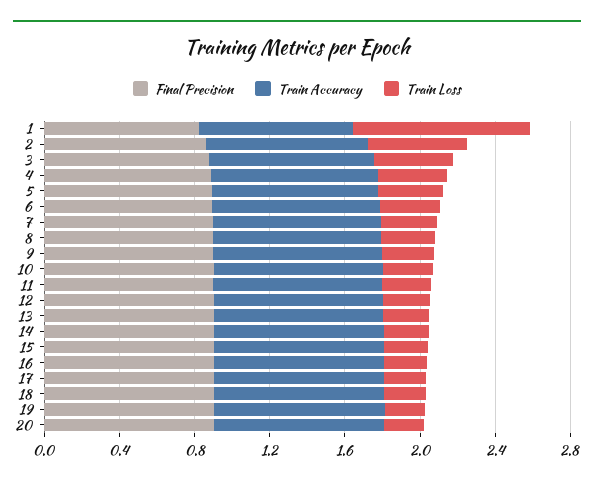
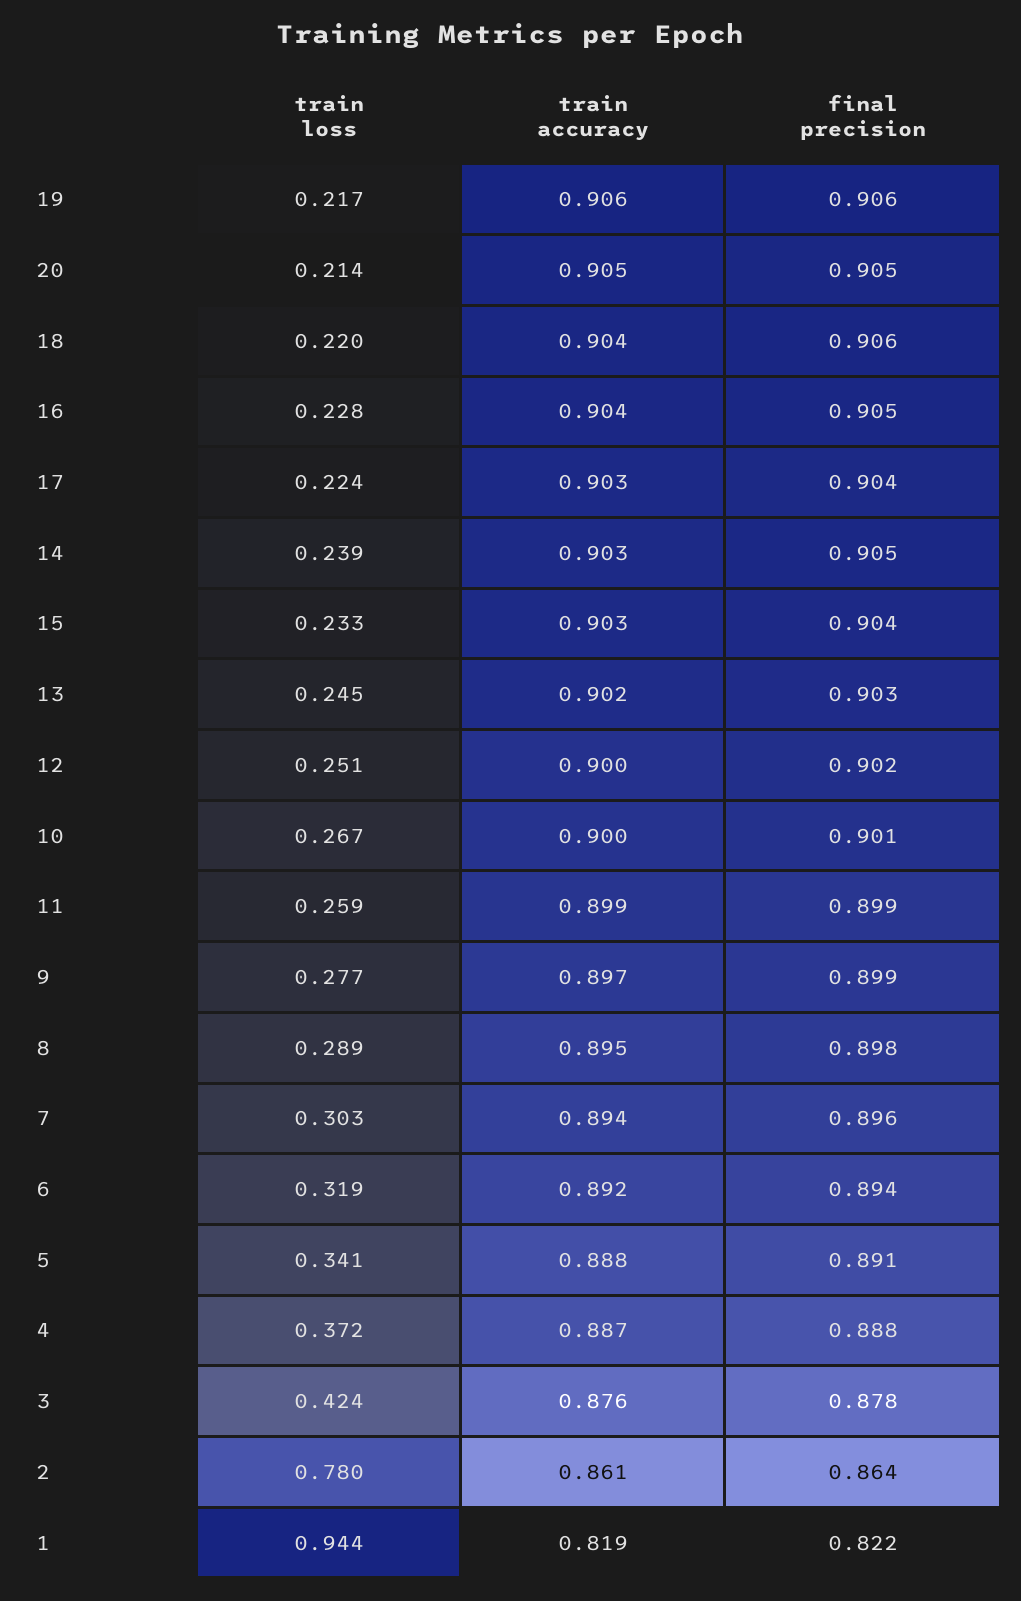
  {
    "Final Precision": {
      "1": 0.822,
      "2": 0.864,
      "3": 0.878,
      "4": 0.888,
      "5": 0.891,
      "6": 0.894,
      "7": 0.896,
      "8": 0.898,
      "9": 0.899,
      "10": 0.901,
      "11": 0.899,
      "12": 0.902,
      "13": 0.903,
      "14": 0.905,
      "15": 0.904,
      "16": 0.905,
      "17": 0.904,
      "18": 0.906,
      "19": 0.906,
      "20": 0.905
    },
    "Train Accuracy": {
      "1": 0.819,
      "2": 0.861,
      "3": 0.876,
      "4": 0.887,
      "5": 0.888,
      "6": 0.892,
      "7": 0.894,
      "8": 0.895,
      "9": 0.897,
      "10": 0.9,
      "11": 0.899,
      "12": 0.9,
      "13": 0.902,
      "14": 0.903,
      "15": 0.903,
      "16": 0.904,
      "17": 0.903,
      "18": 0.904,
      "19": 0.906,
      "20": 0.905
    },
    "Train Loss": {
      "1": 0.944,
-     "2": 0.5,
+     "2": 0.78,
      "3": 0.424,
      "4": 0.372,
      "5": 0.341,
      "6": 0.319,
      "7": 0.303,
      "8": 0.289,
      "9": 0.277,
      "10": 0.267,
      "11": 0.259,
      "12": 0.251,
      "13": 0.245,
      "14": 0.239,
      "15": 0.233,
      "16": 0.228,
      "17": 0.224,
      "18": 0.22,
      "19": 0.217,
      "20": 0.214
    }
  }

